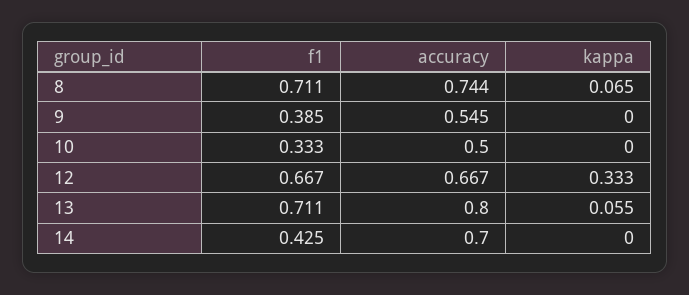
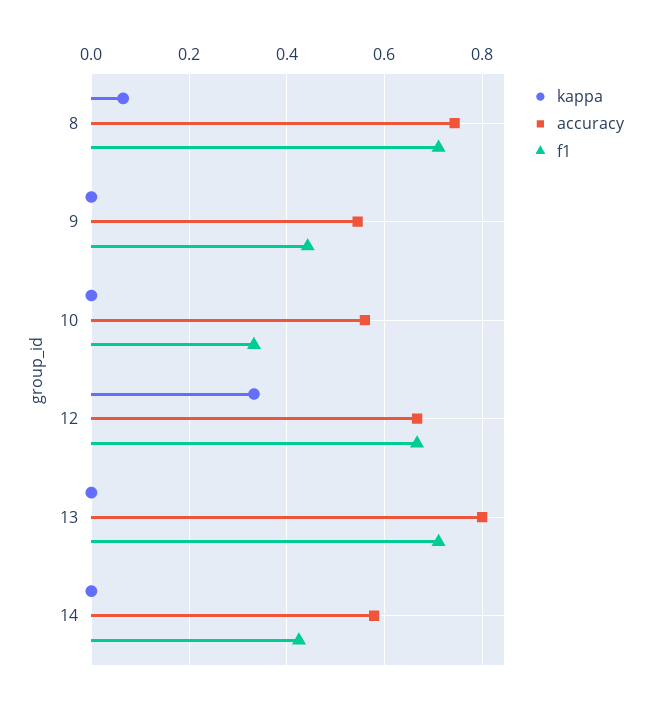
  {
    "f1": {
      "8": 0.711,
-     "9": 0.385,
+     "9": 0.44,
      "10": 0.333,
      "12": 0.667,
      "13": 0.711,
      "14": 0.425
    },
    "accuracy": {
      "8": 0.744,
      "9": 0.545,
-     "10": 0.5,
+     "10": 0.56,
      "12": 0.667,
      "13": 0.8,
-     "14": 0.7
+     "14": 0.58
    },
    "kappa": {
      "8": 0.065,
      "9": 0,
      "10": 0,
      "12": 0.333,
-     "13": 0.055,
+     "13": 0,
      "14": 0
    }
  }

